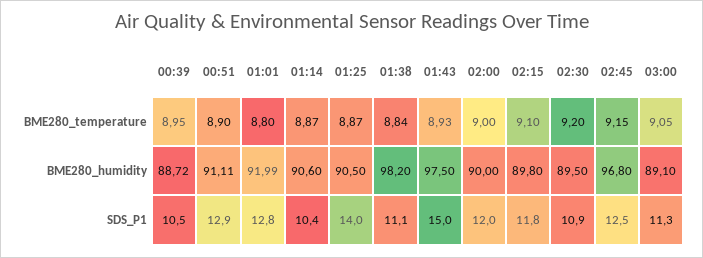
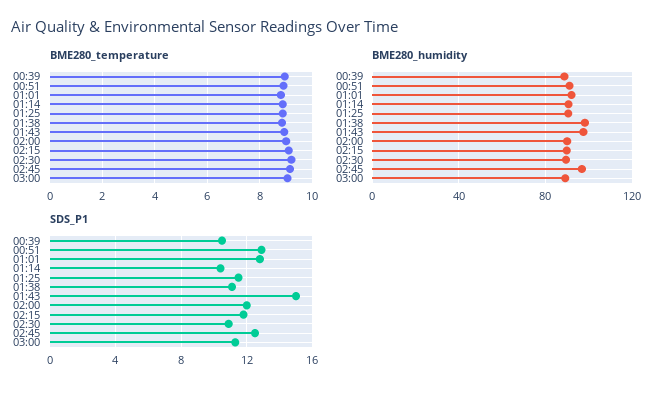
  {
    "BME280_temperature": {
      "00:39": 8.95,
      "00:51": 8.9,
      "01:01": 8.8,
      "01:14": 8.87,
      "01:25": 8.87,
      "01:38": 8.84,
      "01:43": 8.93,
      "02:00": 9,
      "02:15": 9.1,
      "02:30": 9.2,
      "02:45": 9.15,
      "03:00": 9.05
    },
    "BME280_humidity": {
      "00:39": 88.72,
      "00:51": 91.11,
      "01:01": 91.99,
      "01:14": 90.6,
      "01:25": 90.5,
      "01:38": 98.2,
      "01:43": 97.5,
      "02:00": 90,
      "02:15": 89.8,
      "02:30": 89.5,
      "02:45": 96.8,
      "03:00": 89.1
    },
    "SDS_P1": {
      "00:39": 10.5,
      "00:51": 12.9,
      "01:01": 12.8,
      "01:14": 10.4,
-     "01:25": 14,
+     "01:25": 11.5,
      "01:38": 11.1,
      "01:43": 15,
      "02:00": 12,
      "02:15": 11.8,
      "02:30": 10.9,
      "02:45": 12.5,
      "03:00": 11.3
    }
  }

